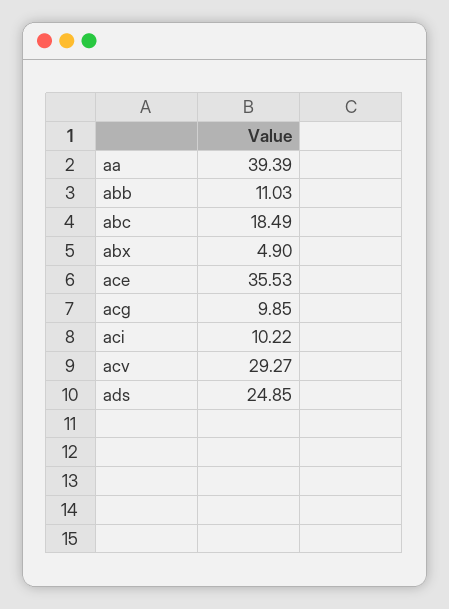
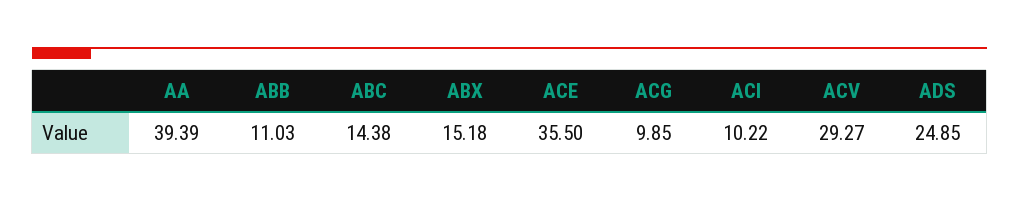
  {
    "aa": 39.39,
    "abb": 11.03,
-   "abc": 18.49,
+   "abc": 14.38,
-   "abx": 4.9,
+   "abx": 15.18,
-   "ace": 35.53,
+   "ace": 35.5,
    "acg": 9.85,
    "aci": 10.22,
    "acv": 29.27,
    "ads": 24.85
  }

